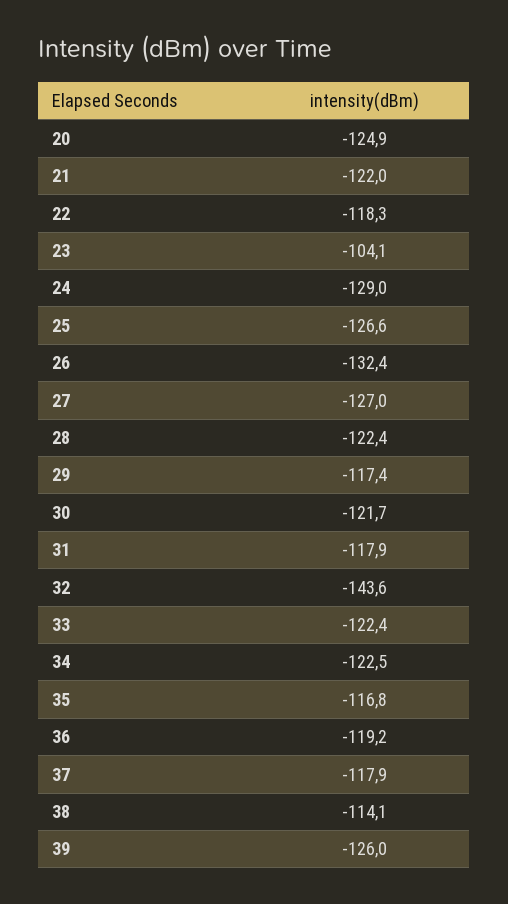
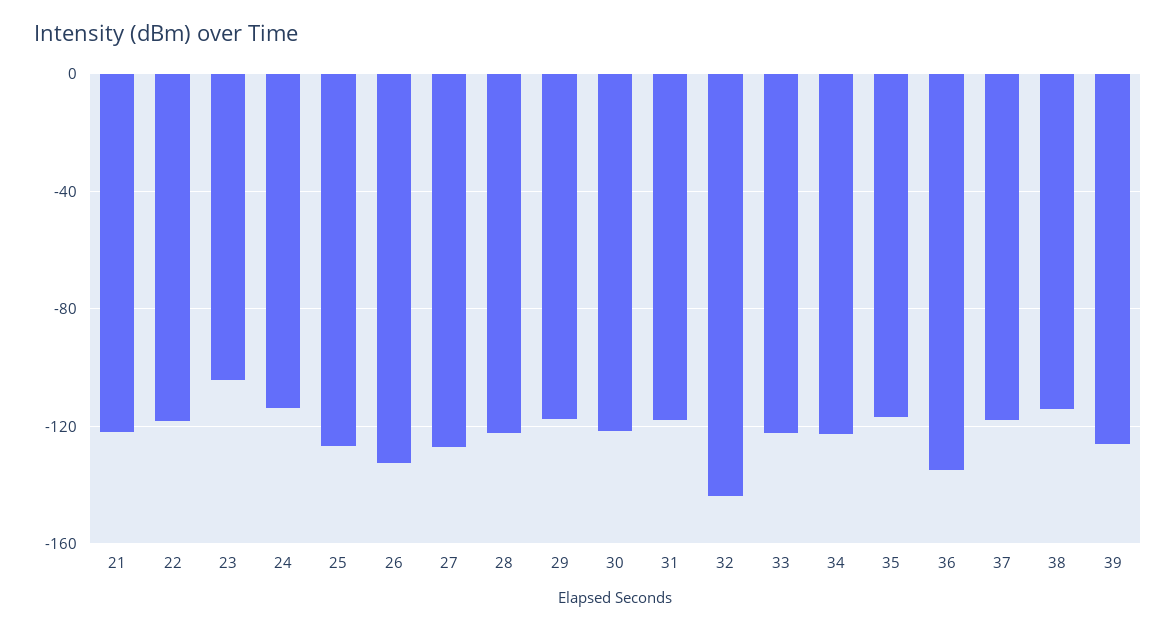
  {
-   "20": -124.9,
    "21": -122,
    "22": -118.3,
    "23": -104.1,
-   "24": -129,
+   "24": -115,
    "25": -126.6,
    "26": -132.4,
    "27": -127,
    "28": -122.4,
    "29": -117.4,
    "30": -121.7,
    "31": -117.9,
    "32": -143.6,
    "33": -122.4,
    "34": -122.5,
    "35": -116.8,
-   "36": -119.2,
+   "36": -135,
    "37": -117.9,
    "38": -114.1,
    "39": -126
  }

